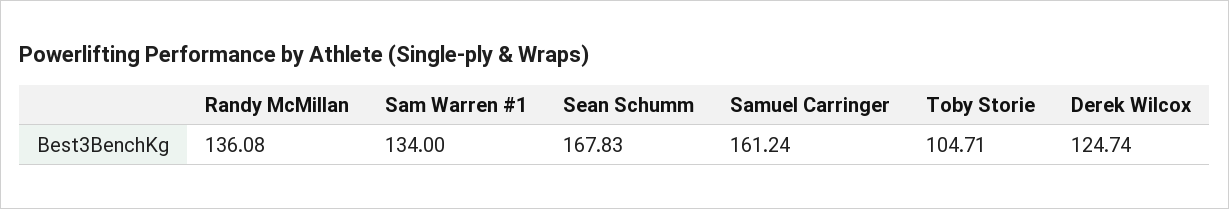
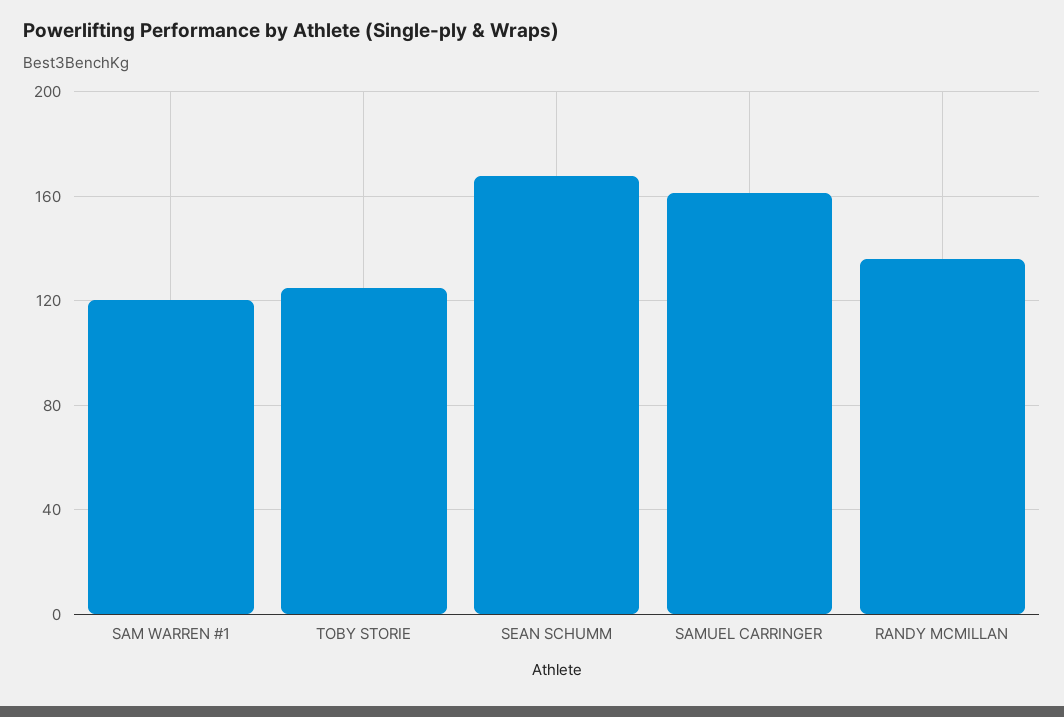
  {
    "Randy McMillan": 136.08,
-   "Sam Warren #1": 134,
+   "Sam Warren #1": 120,
    "Sean Schumm": 167.83,
    "Samuel Carringer": 161.24,
-   "Toby Storie": 104.71,
+   "Toby Storie": 125
-   "Derek Wilcox": 124.74
  }

